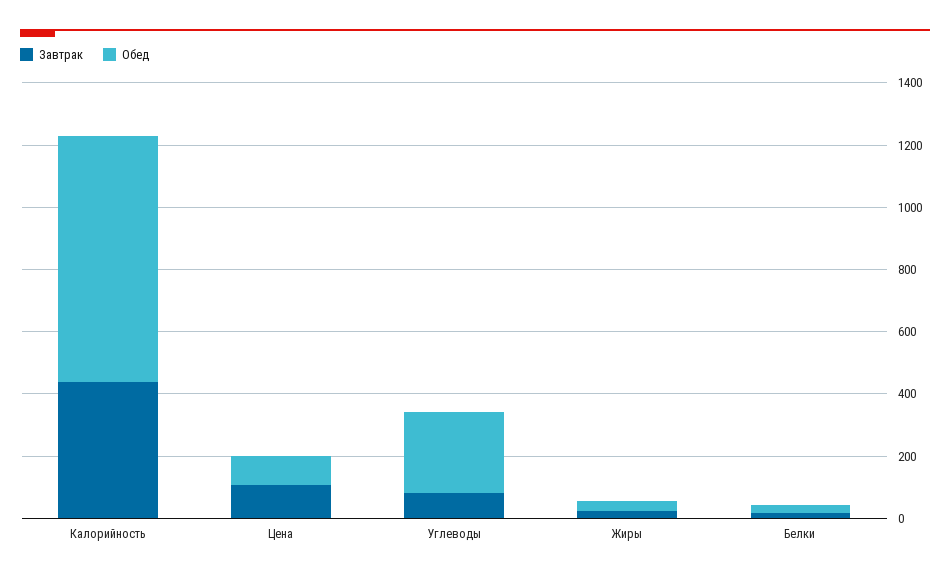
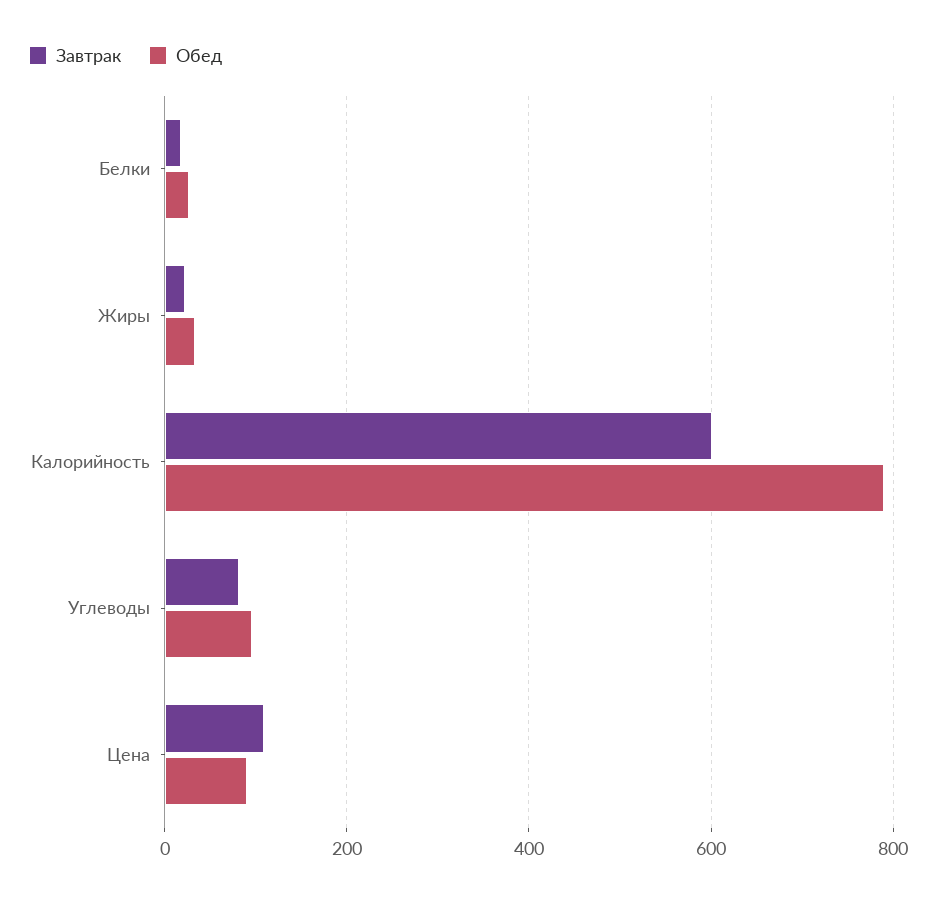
  {
    "Завтрак": {
-     "Калорийность": 450,
+     "Калорийность": 600,
      "Цена": 100,
      "Углеводы": 80,
      "Жиры": 20,
      "Белки": 20
    },
    "Обед": {
      "Калорийность": 800,
      "Цена": 100,
-     "Углеводы": 250,
+     "Углеводы": 100,
      "Жиры": 40,
      "Белки": 20
    }
  }

